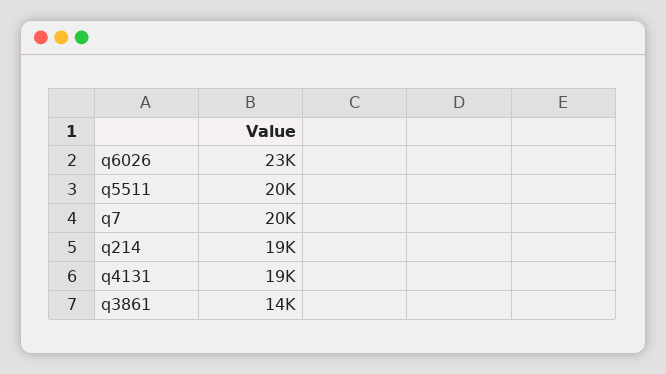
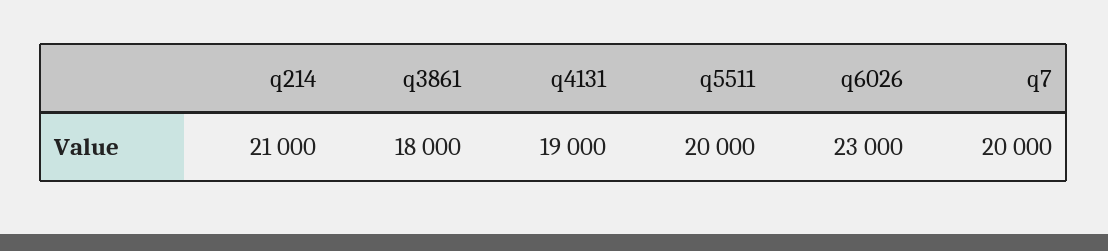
  {
    "q6026": 23000,
    "q5511": 20000,
    "q7": 20000,
-   "q214": 19000,
+   "q214": 21000,
    "q4131": 19000,
-   "q3861": 14000
+   "q3861": 18000
  }

